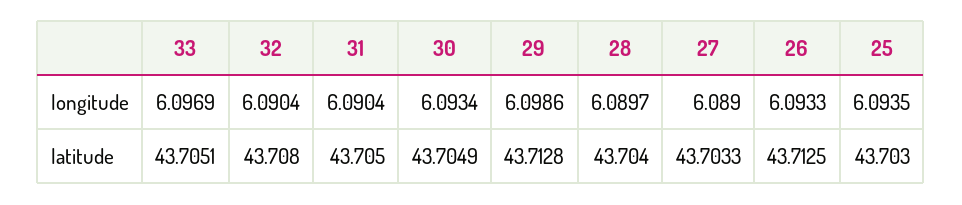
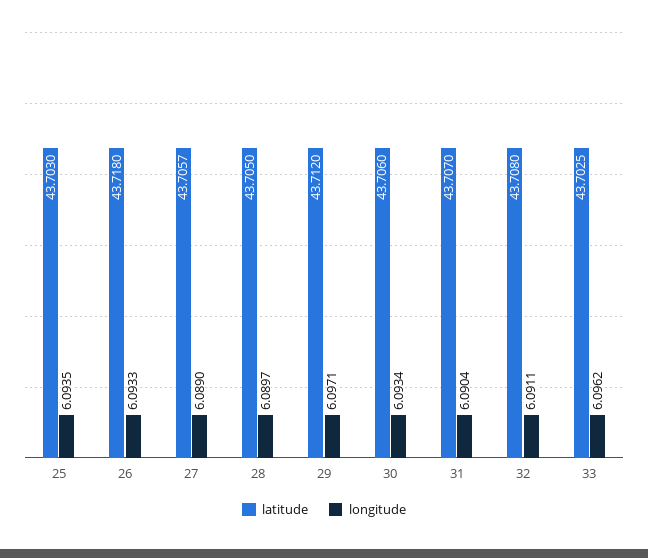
  {
    "longitude": {
-     "33": 6.0969,
+     "33": 6.0962,
-     "32": 6.0904,
+     "32": 6.0911,
      "31": 6.0904,
      "30": 6.0934,
-     "29": 6.0986,
+     "29": 6.0971,
      "28": 6.0897,
      "27": 6.089,
      "26": 6.0933,
      "25": 6.0935
    },
    "latitude": {
-     "33": 43.7051,
+     "33": 43.7025,
      "32": 43.708,
-     "31": 43.705,
+     "31": 43.707,
-     "30": 43.7049,
+     "30": 43.706,
-     "29": 43.7128,
+     "29": 43.712,
-     "28": 43.704,
+     "28": 43.705,
-     "27": 43.7033,
+     "27": 43.7057,
-     "26": 43.7125,
+     "26": 43.718,
      "25": 43.703
    }
  }

